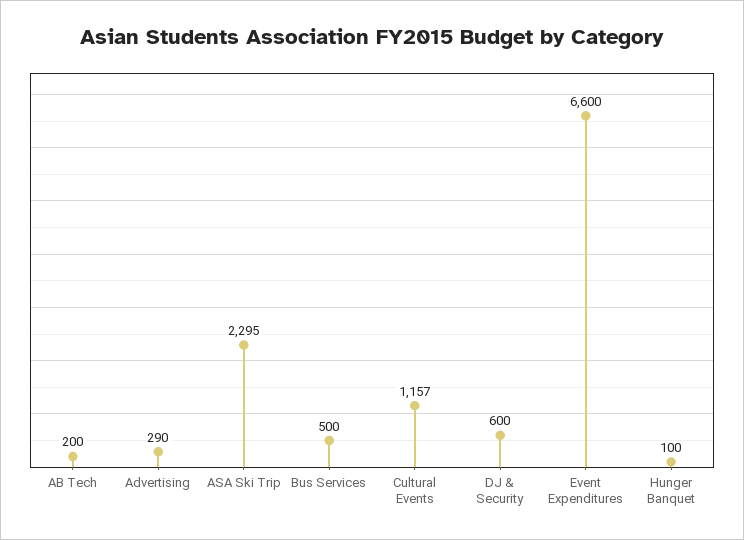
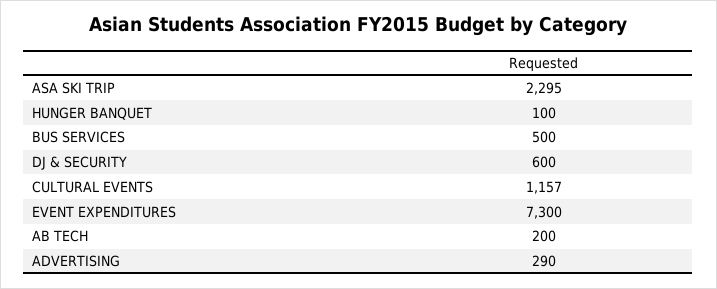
  {
    "AB Tech": 200,
    "Advertising": 290,
    "ASA Ski Trip": 2295,
    "Bus Services": 500,
    "Cultural Events": 1157,
    "DJ & Security": 600,
-   "Event Expenditures": 6600,
+   "Event Expenditures": 7300,
    "Hunger Banquet": 100
  }

